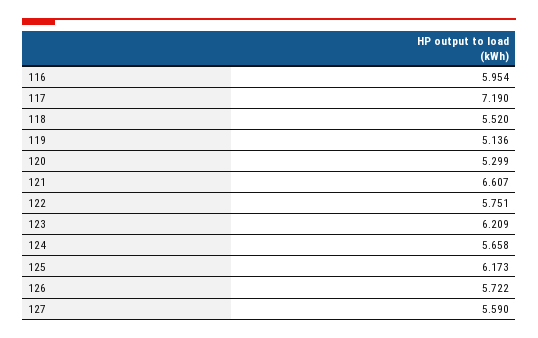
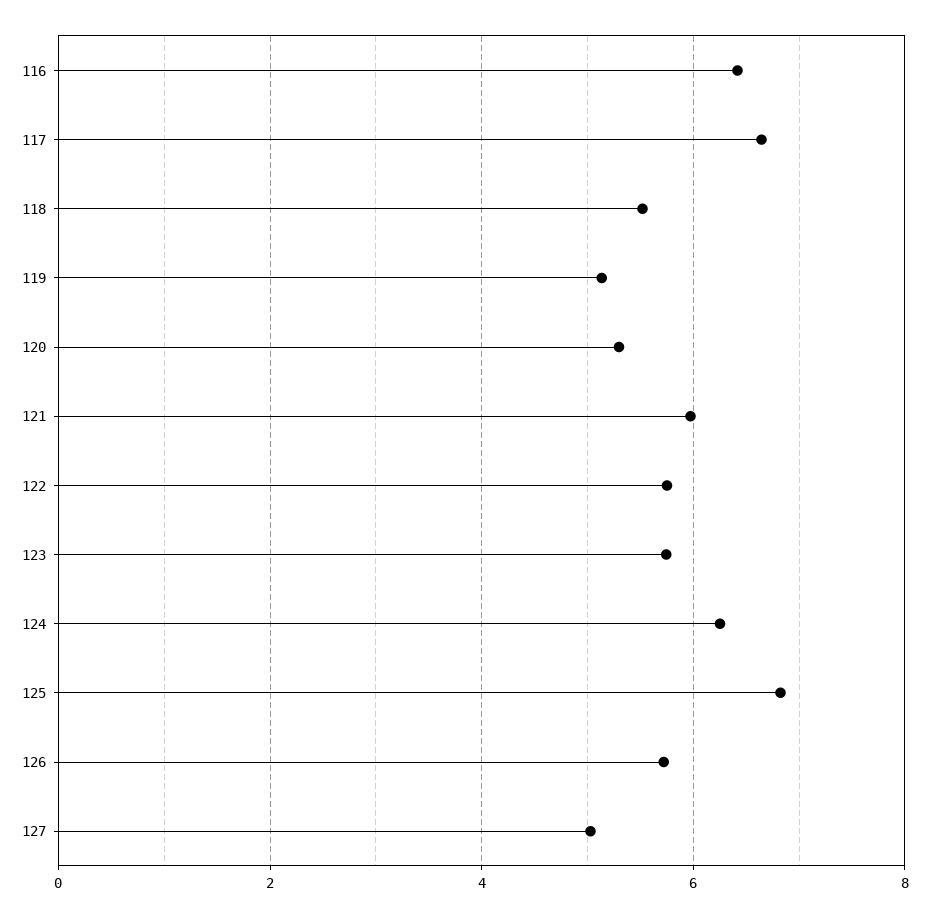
  {
-   "116": 5.954,
+   "116": 6.4,
-   "117": 7.19,
+   "117": 6.6,
    "118": 5.52,
    "119": 5.136,
    "120": 5.299,
-   "121": 6.607,
+   "121": 6,
    "122": 5.751,
-   "123": 6.209,
+   "123": 5.8,
-   "124": 5.658,
+   "124": 6.2,
-   "125": 6.173,
+   "125": 6.8,
    "126": 5.722,
-   "127": 5.59
+   "127": 5
  }

